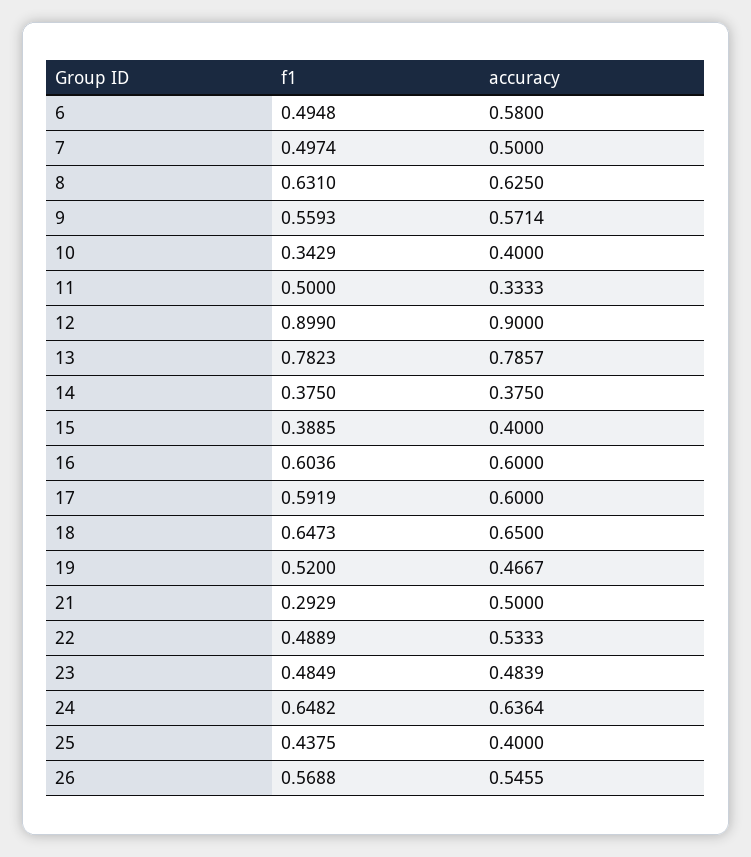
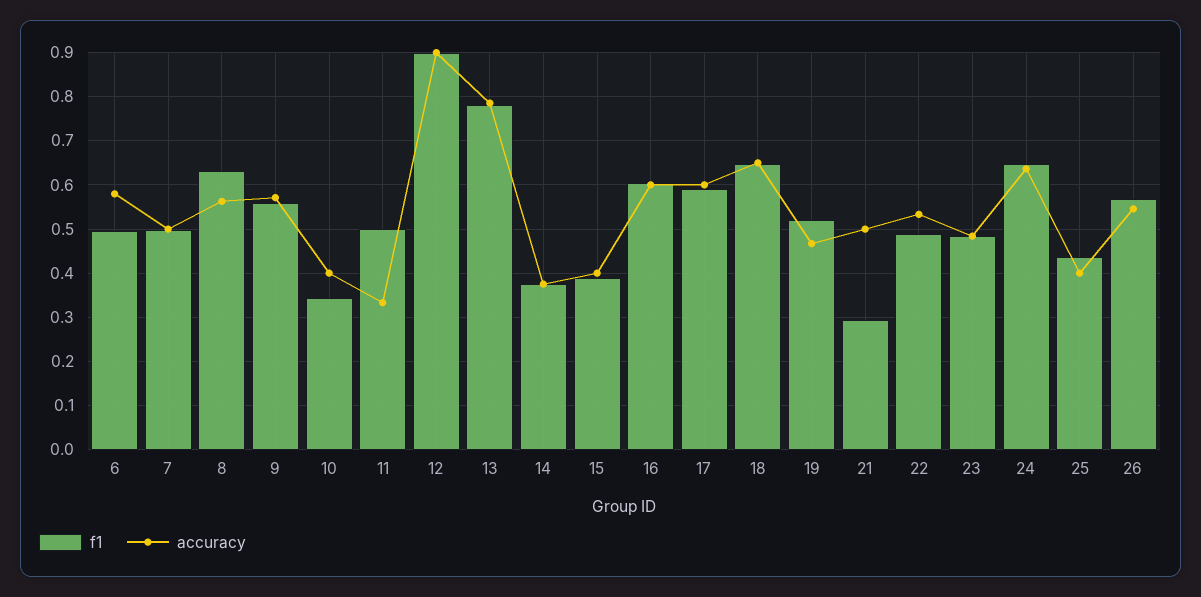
  {
    "f1": {
      "6": 0.4948,
      "7": 0.4974,
      "8": 0.631,
      "9": 0.5593,
      "10": 0.3429,
      "11": 0.5,
      "12": 0.899,
      "13": 0.7823,
      "14": 0.375,
      "15": 0.3885,
      "16": 0.6036,
      "17": 0.5919,
      "18": 0.6473,
      "19": 0.52,
      "21": 0.2929,
      "22": 0.4889,
      "23": 0.4849,
      "24": 0.6482,
      "25": 0.4375,
      "26": 0.5688
    },
    "accuracy": {
      "6": 0.58,
      "7": 0.5,
-     "8": 0.625,
+     "8": 0.56,
      "9": 0.5714,
      "10": 0.4,
      "11": 0.3333,
      "12": 0.9,
      "13": 0.7857,
      "14": 0.375,
      "15": 0.4,
      "16": 0.6,
      "17": 0.6,
      "18": 0.65,
      "19": 0.4667,
      "21": 0.5,
      "22": 0.5333,
      "23": 0.4839,
      "24": 0.6364,
      "25": 0.4,
      "26": 0.5455
    }
  }

